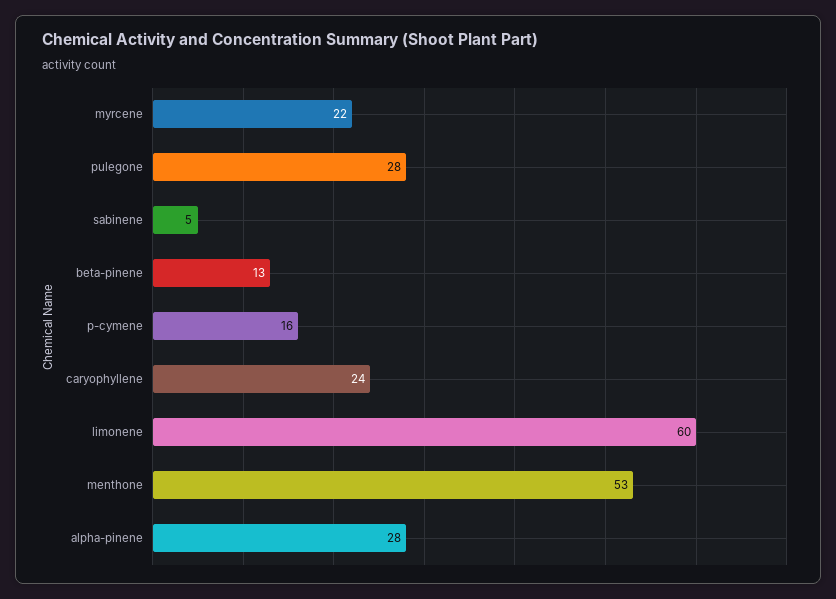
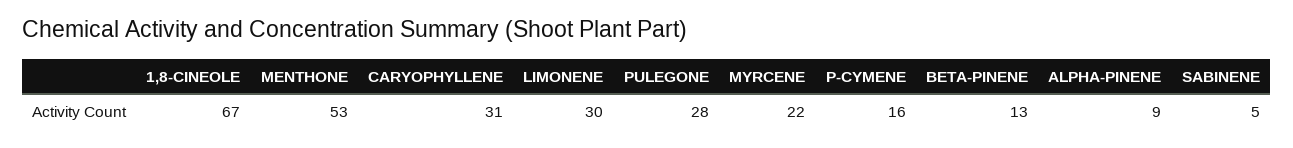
  {
    "myrcene": 22,
    "pulegone": 28,
    "sabinene": 5,
    "beta-pinene": 13,
    "p-cymene": 16,
-   "caryophyllene": 24,
+   "caryophyllene": 31,
-   "limonene": 60,
+   "limonene": 30,
    "menthone": 53,
-   "alpha-pinene": 28
+   "alpha-pinene": 9,
+   "1,8-CINEOLE": 67
  }

